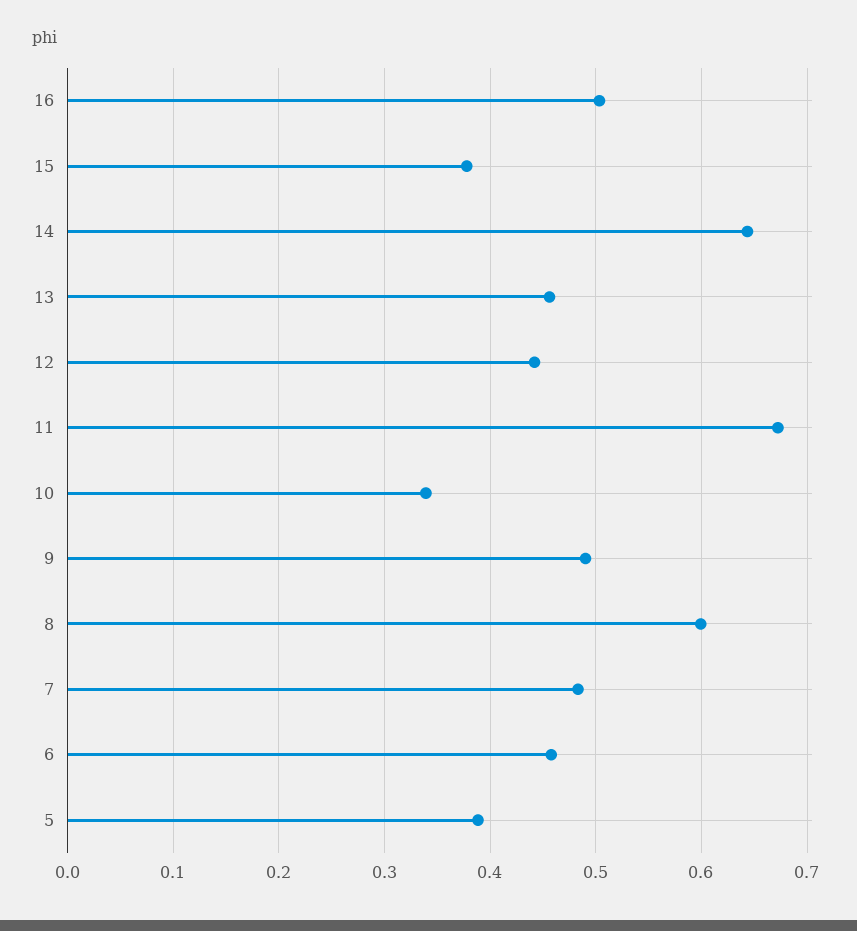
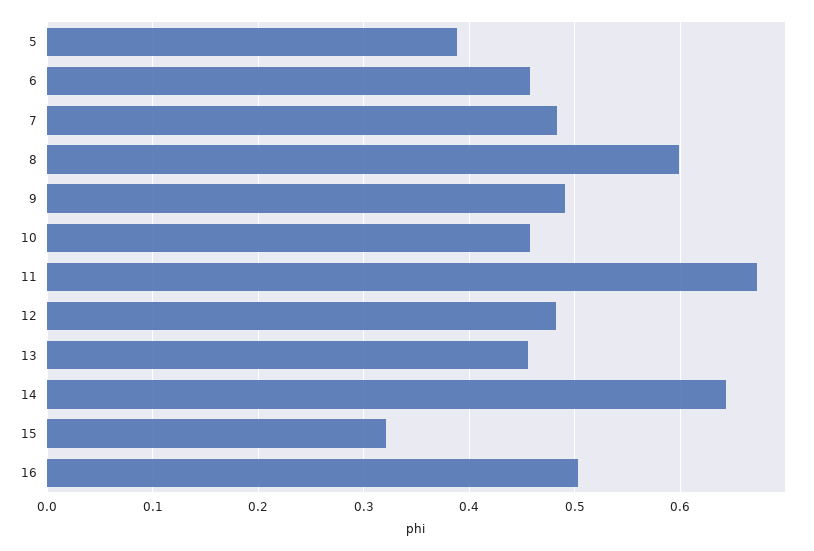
  {
    "16": 0.5,
-   "15": 0.38,
+   "15": 0.32,
    "14": 0.64,
    "13": 0.46,
-   "12": 0.44,
+   "12": 0.48,
    "11": 0.67,
-   "10": 0.34,
+   "10": 0.46,
    "9": 0.49,
    "8": 0.6,
    "7": 0.48,
    "6": 0.46,
    "5": 0.39
  }

